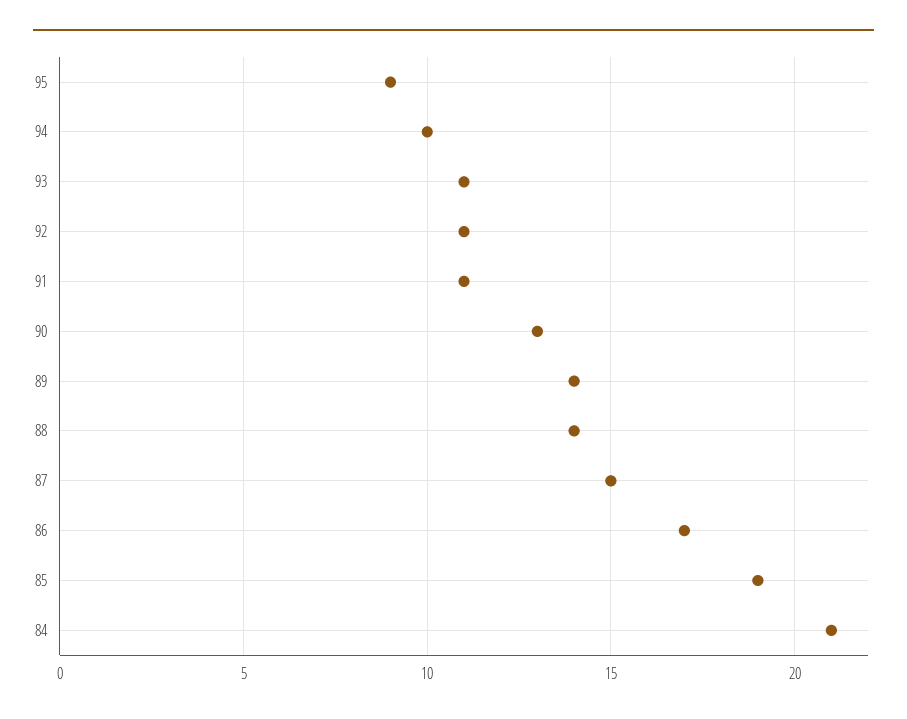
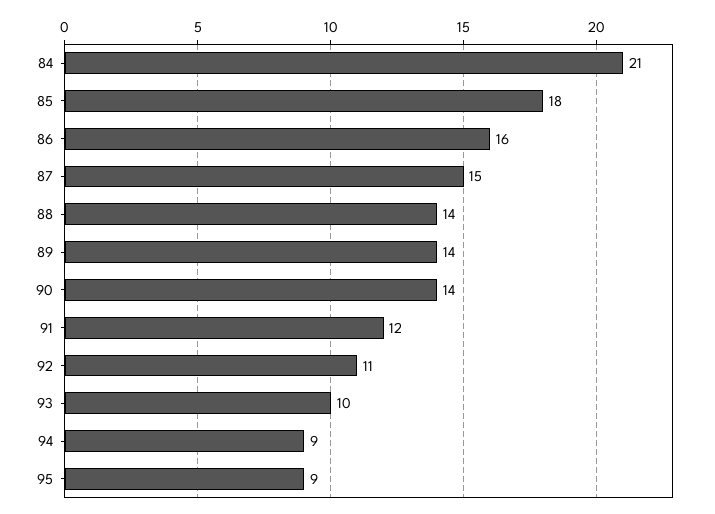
  {
    "95": 9,
-   "94": 10,
+   "94": 9,
-   "93": 11,
+   "93": 10,
    "92": 11,
-   "91": 11,
+   "91": 12,
-   "90": 13,
+   "90": 14,
    "89": 14,
    "88": 14,
    "87": 15,
-   "86": 17,
+   "86": 16,
-   "85": 19,
+   "85": 18,
    "84": 21
  }

